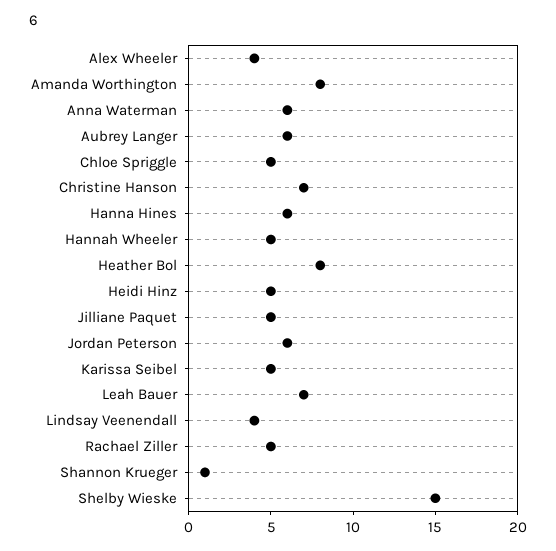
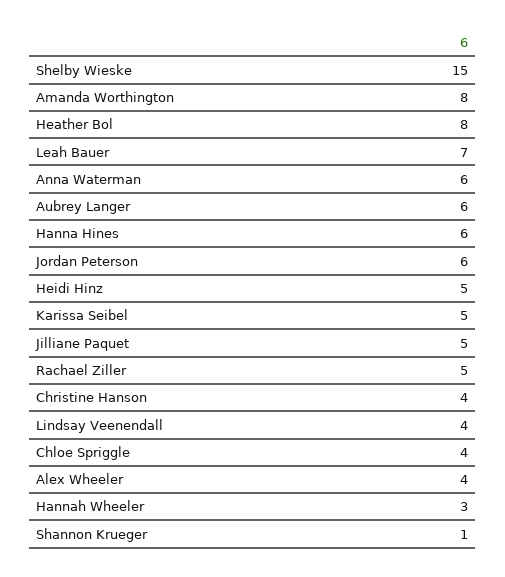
  {
    "Alex Wheeler": 4,
    "Amanda Worthington": 8,
    "Anna Waterman": 6,
    "Aubrey Langer": 6,
-   "Chloe Spriggle": 5,
+   "Chloe Spriggle": 4,
-   "Christine Hanson": 7,
+   "Christine Hanson": 4,
    "Hanna Hines": 6,
-   "Hannah Wheeler": 5,
+   "Hannah Wheeler": 3,
    "Heather Bol": 8,
    "Heidi Hinz": 5,
    "Jilliane Paquet": 5,
    "Jordan Peterson": 6,
    "Karissa Seibel": 5,
    "Leah Bauer": 7,
    "Lindsay Veenendall": 4,
    "Rachael Ziller": 5,
    "Shannon Krueger": 1,
    "Shelby Wieske": 15
  }

